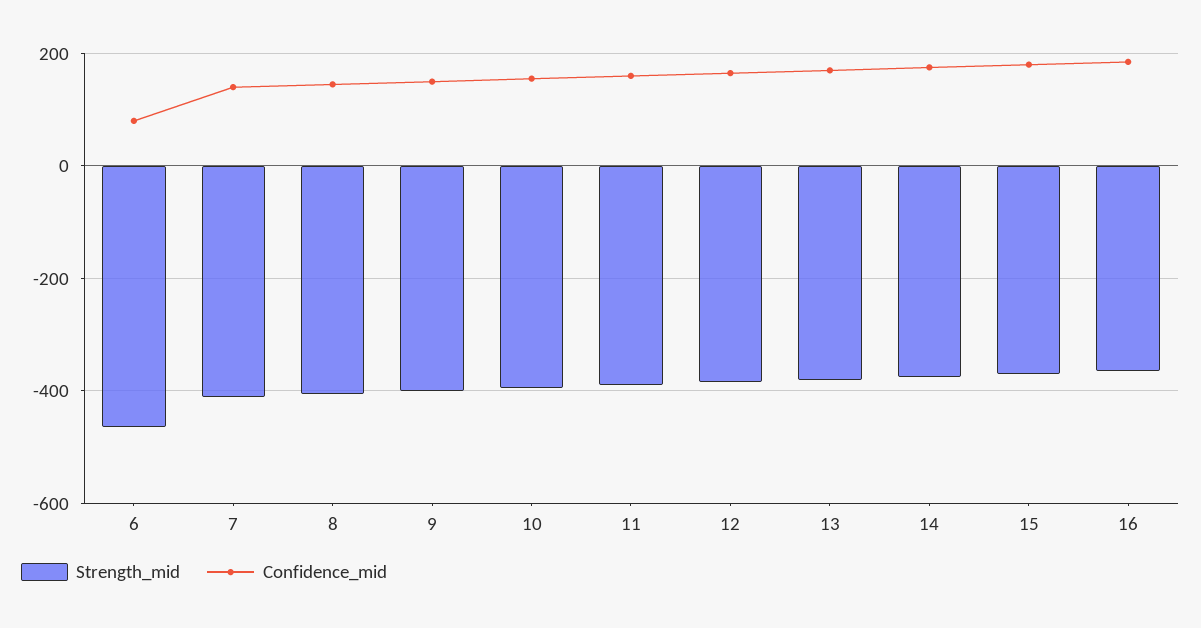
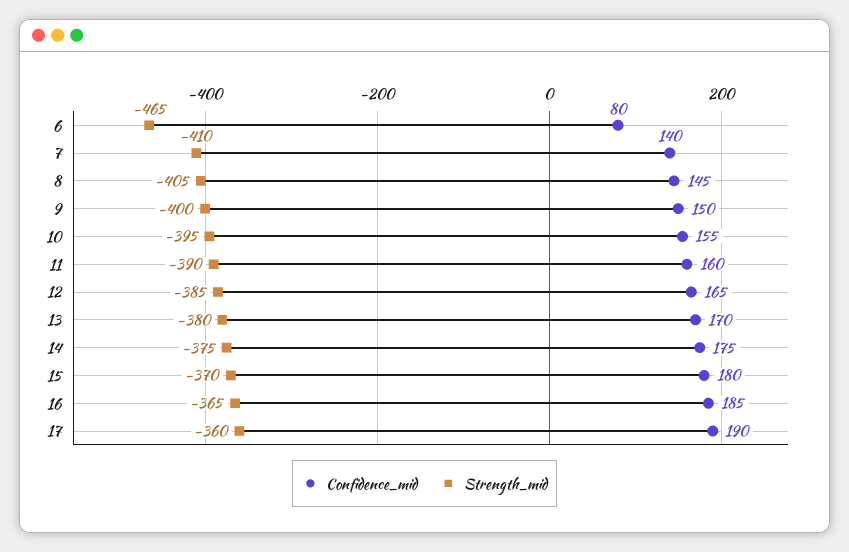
  {
    "Strength_mid": {
      "6": -465,
      "7": -410,
      "8": -405,
      "9": -400,
      "10": -395,
      "11": -390,
      "12": -385,
      "13": -380,
      "14": -375,
      "15": -370,
-     "16": -365
+     "16": -365,
+     "17": -360
    },
    "Confidence_mid": {
      "6": 80,
      "7": 140,
      "8": 145,
      "9": 150,
      "10": 155,
      "11": 160,
      "12": 165,
      "13": 170,
      "14": 175,
      "15": 180,
-     "16": 185
+     "16": 185,
+     "17": 190
    }
  }

